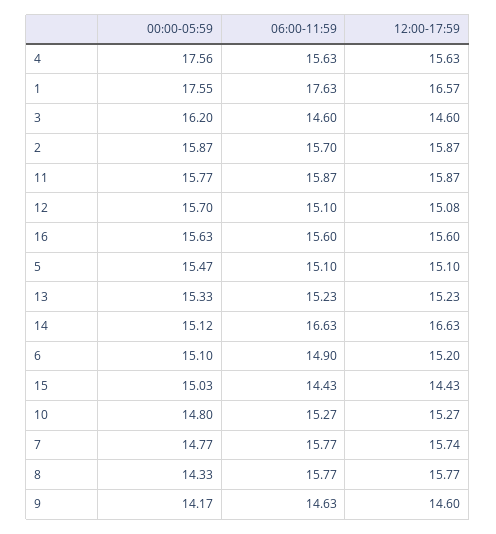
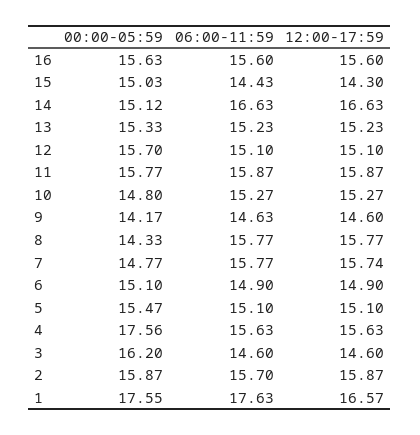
  {
    "00:00-05:59": {
      "4": 17.56,
      "1": 17.55,
      "3": 16.2,
      "2": 15.87,
      "11": 15.77,
      "12": 15.7,
      "16": 15.63,
      "5": 15.47,
      "13": 15.33,
      "14": 15.12,
      "6": 15.1,
      "15": 15.03,
      "10": 14.8,
      "7": 14.77,
      "8": 14.33,
      "9": 14.17
    },
    "06:00-11:59": {
      "4": 15.63,
      "1": 17.63,
      "3": 14.6,
      "2": 15.7,
      "11": 15.87,
      "12": 15.1,
      "16": 15.6,
      "5": 15.1,
      "13": 15.23,
      "14": 16.63,
      "6": 14.9,
      "15": 14.43,
      "10": 15.27,
      "7": 15.77,
      "8": 15.77,
      "9": 14.63
    },
    "12:00-17:59": {
      "4": 15.63,
      "1": 16.57,
      "3": 14.6,
      "2": 15.87,
      "11": 15.87,
-     "12": 15.08,
+     "12": 15.1,
      "16": 15.6,
      "5": 15.1,
      "13": 15.23,
      "14": 16.63,
-     "6": 15.2,
+     "6": 14.9,
-     "15": 14.43,
+     "15": 14.3,
      "10": 15.27,
      "7": 15.74,
      "8": 15.77,
      "9": 14.6
    }
  }

